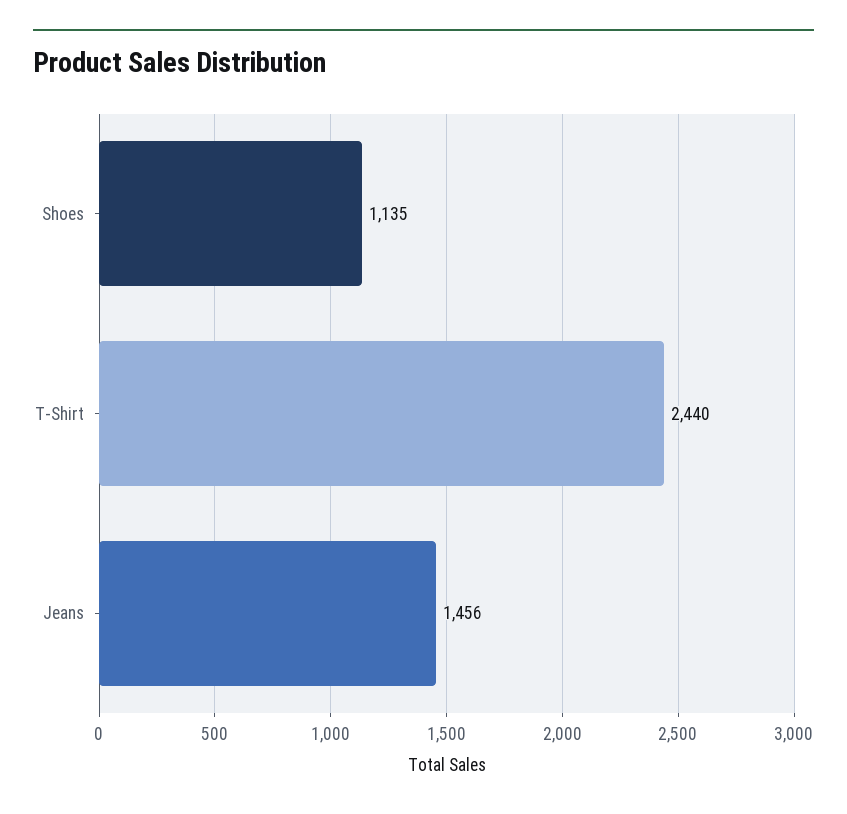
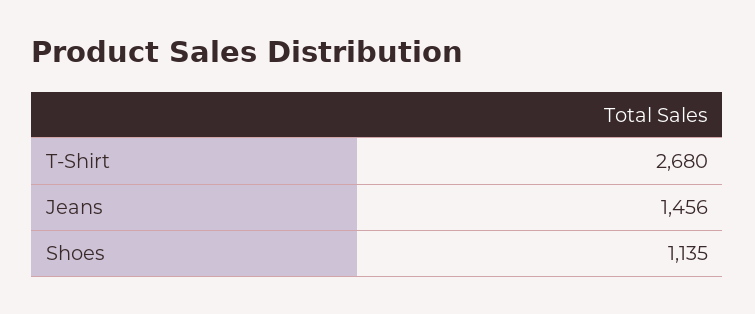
  {
    "Shoes": 1135,
-   "T-Shirt": 2440,
+   "T-Shirt": 2680,
    "Jeans": 1456
  }

